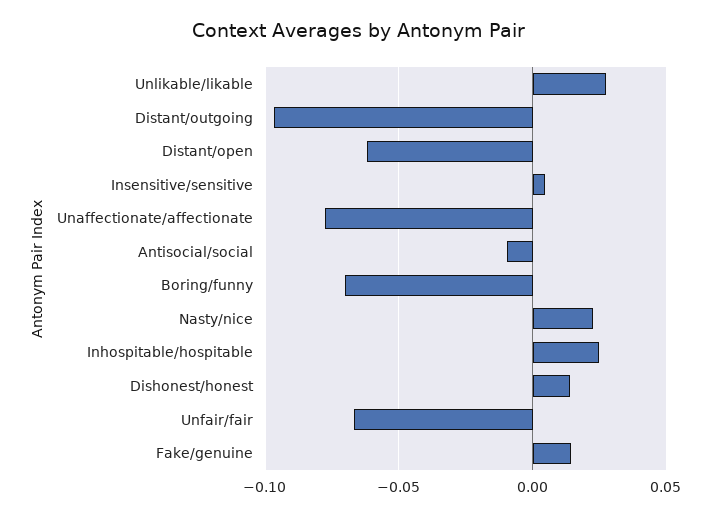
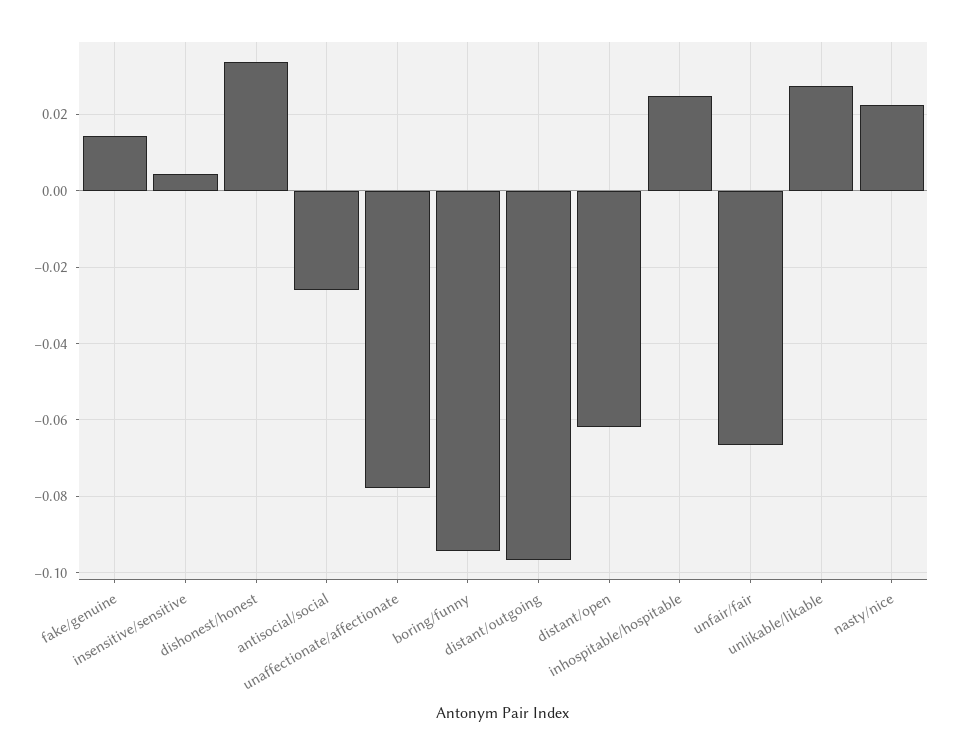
  {
    "Unlikable/likable": 0.028,
    "Distant/outgoing": -0.096,
    "Distant/open": -0.062,
    "Insensitive/sensitive": 0.004,
    "Unaffectionate/affectionate": -0.078,
-   "Antisocial/social": -0.01,
+   "Antisocial/social": -0.026,
-   "Boring/funny": -0.07,
+   "Boring/funny": -0.094,
    "Nasty/nice": 0.022,
    "Inhospitable/hospitable": 0.024,
-   "Dishonest/honest": 0.015,
+   "Dishonest/honest": 0.034,
    "Unfair/fair": -0.066,
    "Fake/genuine": 0.014
  }

